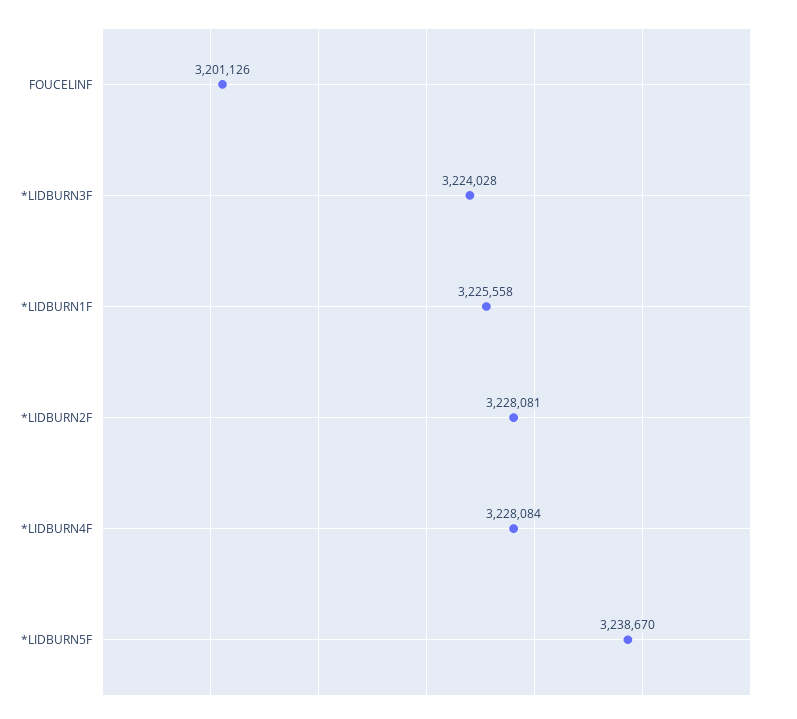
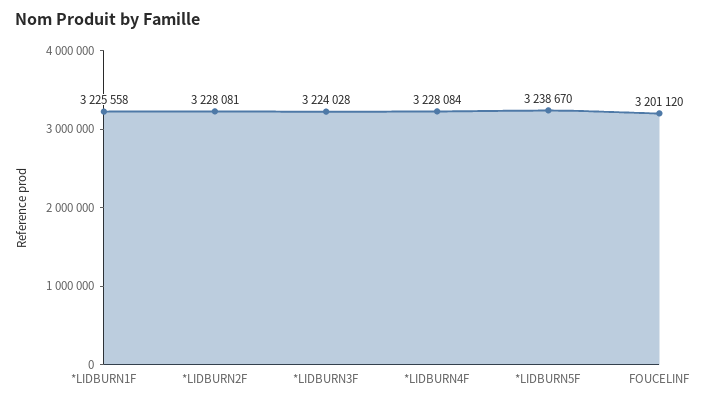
  {
-   "FOUCELINF": 3201126,
+   "FOUCELINF": 3201120,
    "*LIDBURN3F": 3224028,
    "*LIDBURN1F": 3225558,
    "*LIDBURN2F": 3228081,
    "*LIDBURN4F": 3228084,
    "*LIDBURN5F": 3238670
  }

